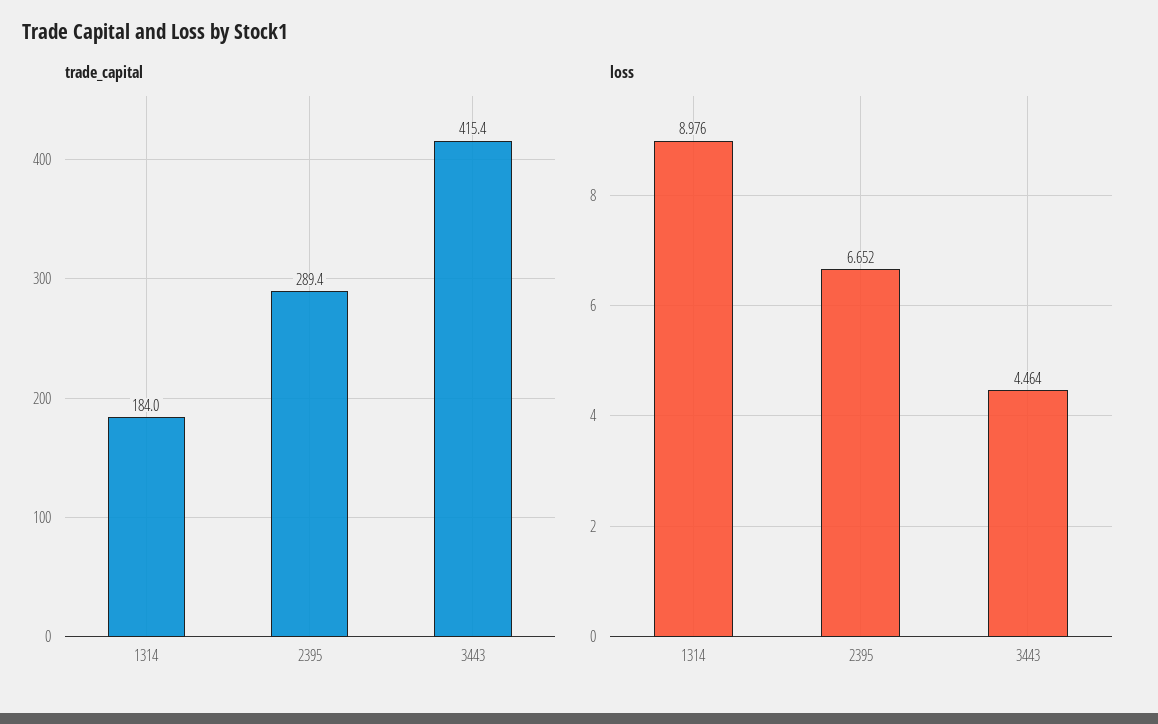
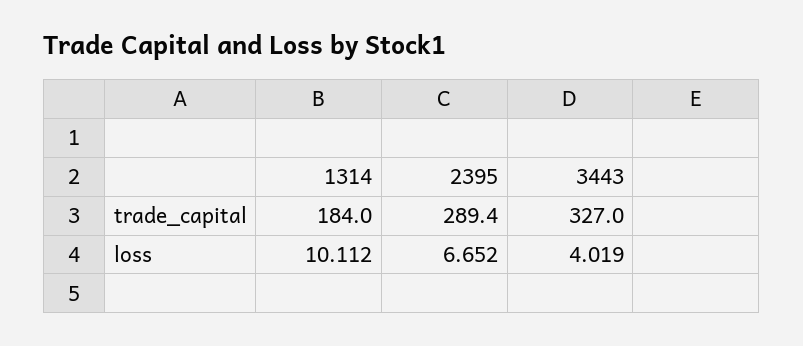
  {
    "trade_capital": {
      "1314": 184,
      "2395": 289.4,
-     "3443": 415.4
+     "3443": 327
    },
    "loss": {
-     "1314": 8.976,
+     "1314": 10.112,
      "2395": 6.652,
-     "3443": 4.464
+     "3443": 4.019
    }
  }

